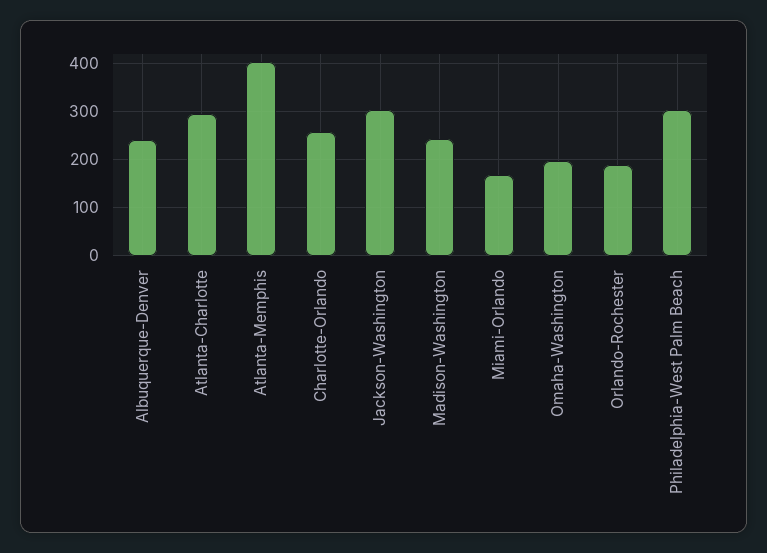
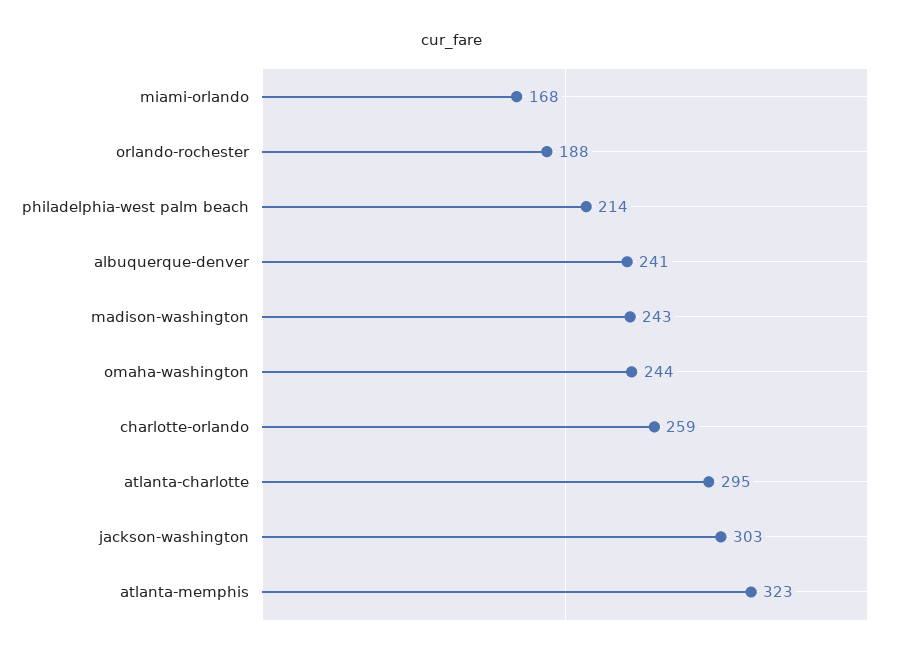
  {
    "Albuquerque-Denver": 241,
    "Atlanta-Charlotte": 295,
-   "Atlanta-Memphis": 400,
+   "Atlanta-Memphis": 323,
    "Charlotte-Orlando": 259,
    "Jackson-Washington": 303,
    "Madison-Washington": 243,
    "Miami-Orlando": 168,
-   "Omaha-Washington": 200,
+   "Omaha-Washington": 244,
    "Orlando-Rochester": 188,
-   "Philadelphia-West Palm Beach": 300
+   "Philadelphia-West Palm Beach": 214
  }

